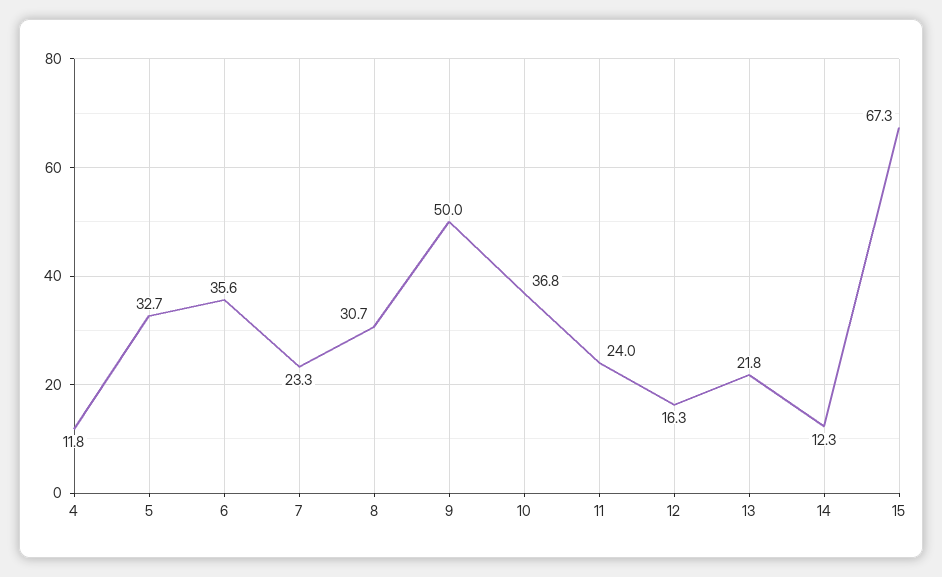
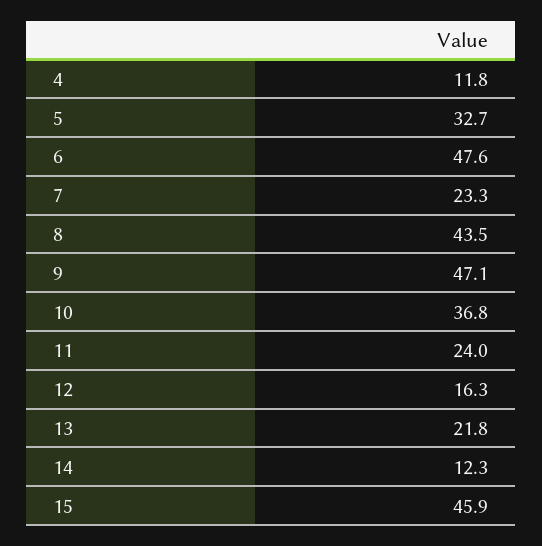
  {
    "4": 11.8,
    "5": 32.7,
-   "6": 35.6,
+   "6": 47.6,
    "7": 23.3,
-   "8": 30.7,
+   "8": 43.5,
-   "9": 50,
+   "9": 47.1,
    "10": 36.8,
    "11": 24,
    "12": 16.3,
    "13": 21.8,
    "14": 12.3,
-   "15": 67.3
+   "15": 45.9
  }

